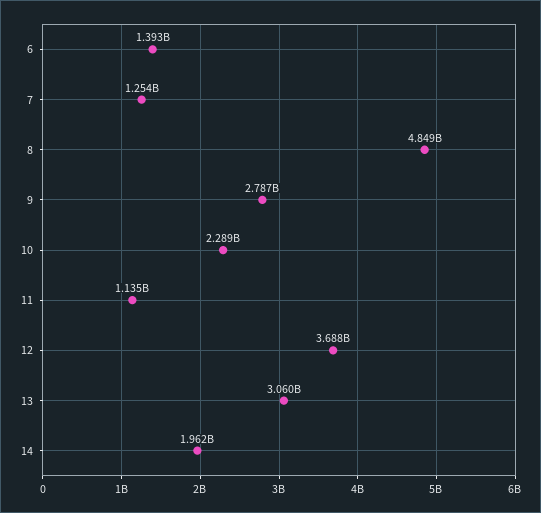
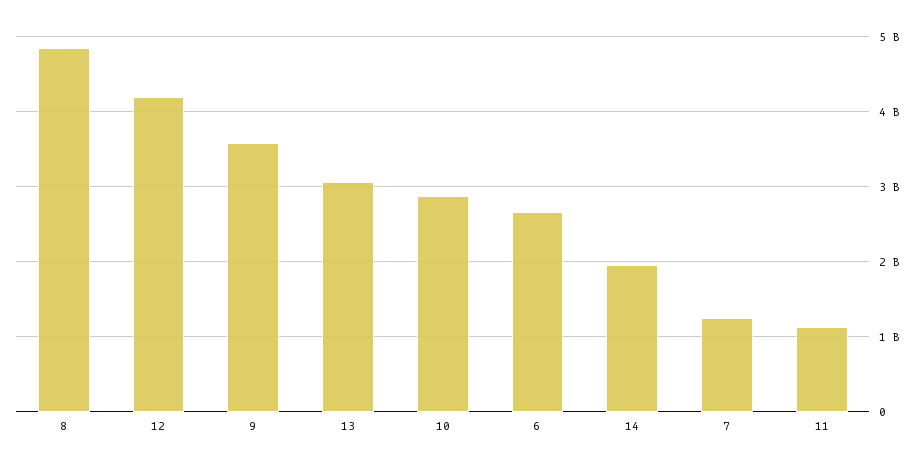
  {
-   "6": 1393000000,
+   "6": 2700000000,
    "7": 1254000000,
    "8": 4849000000,
-   "9": 2787000000,
+   "9": 3600000000,
-   "10": 2289000000,
+   "10": 2900000000,
    "11": 1135000000,
-   "12": 3688000000,
+   "12": 4200000000,
    "13": 3060000000,
    "14": 1962000000
  }

